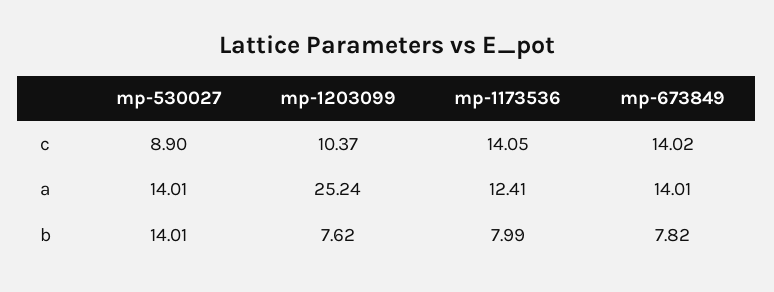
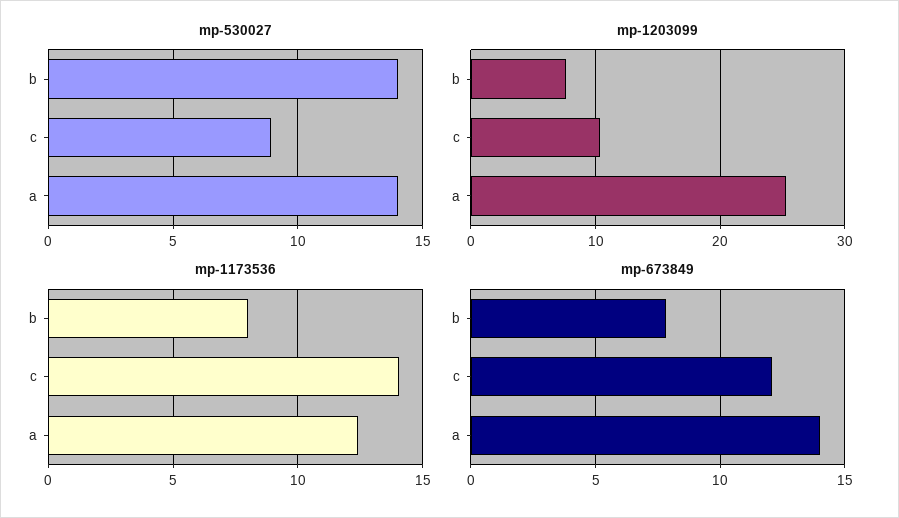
  {
    "mp-530027": {
      "c": 8.9,
      "a": 14.01,
      "b": 14.01
    },
    "mp-1203099": {
      "c": 10.37,
      "a": 25.24,
      "b": 7.62
    },
    "mp-1173536": {
      "c": 14.05,
      "a": 12.41,
      "b": 7.99
    },
    "mp-673849": {
-     "c": 14.02,
+     "c": 12,
      "a": 14.01,
      "b": 7.82
    }
  }

